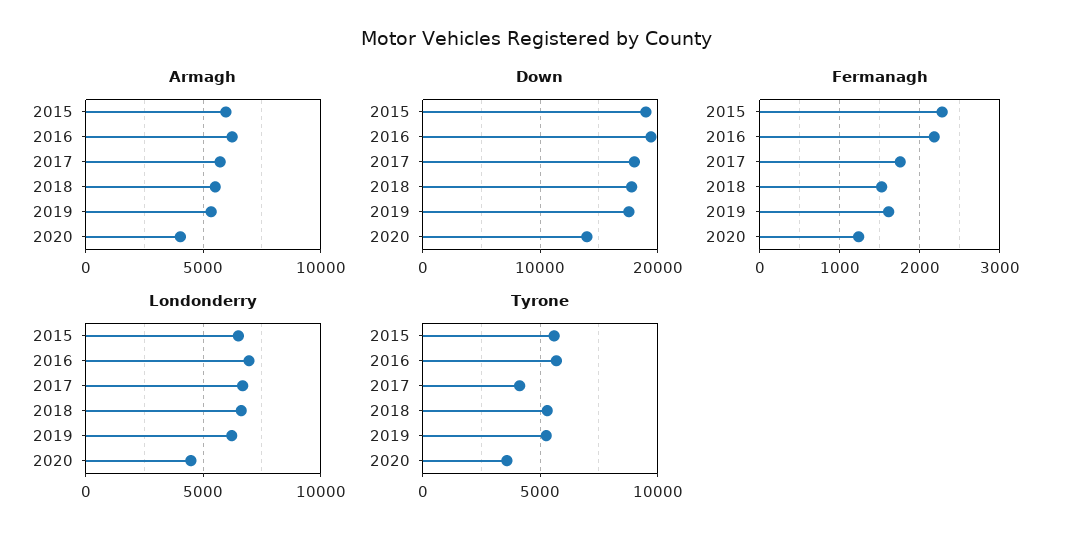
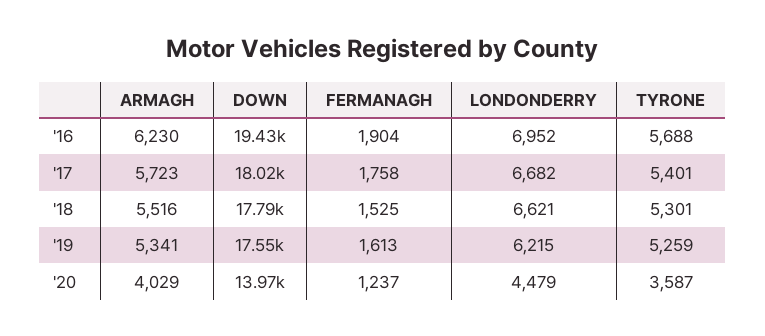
  {
    "Armagh": {
-     "2015": 6000,
      "2016": 6230,
      "2017": 5723,
      "2018": 5516,
      "2019": 5341,
      "2020": 4029
    },
    "Down": {
-     "2015": 19000,
      "2016": 19430,
      "2017": 18020,
      "2018": 17790,
      "2019": 17550,
      "2020": 13970
    },
    "Fermanagh": {
-     "2015": 2300,
-     "2016": 2200,
+     "2016": 1904,
      "2017": 1758,
      "2018": 1525,
      "2019": 1613,
      "2020": 1237
    },
    "Londonderry": {
-     "2015": 6500,
      "2016": 6952,
      "2017": 6682,
      "2018": 6621,
      "2019": 6215,
      "2020": 4479
    },
    "Tyrone": {
-     "2015": 5500,
      "2016": 5688,
-     "2017": 4000,
+     "2017": 5401,
      "2018": 5301,
      "2019": 5259,
      "2020": 3587
    }
  }

